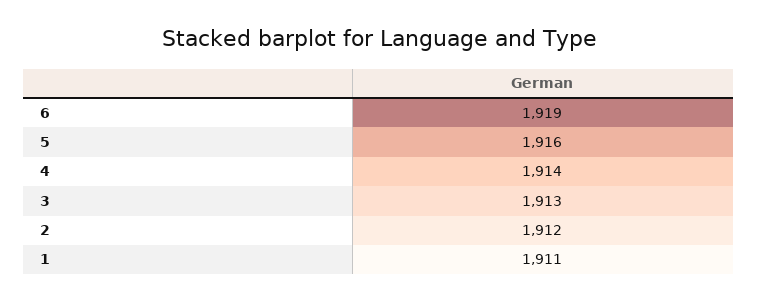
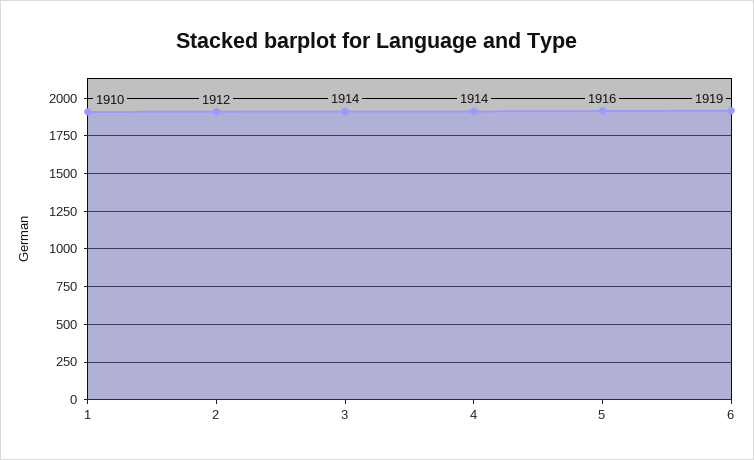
  {
    "6": 1919,
    "5": 1916,
    "4": 1914,
-   "3": 1913,
+   "3": 1914,
    "2": 1912,
-   "1": 1911
+   "1": 1910
  }

